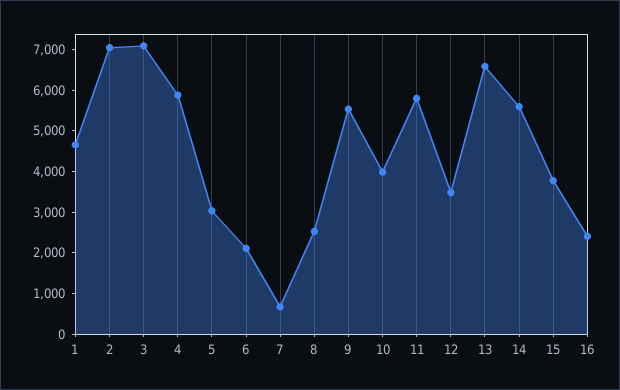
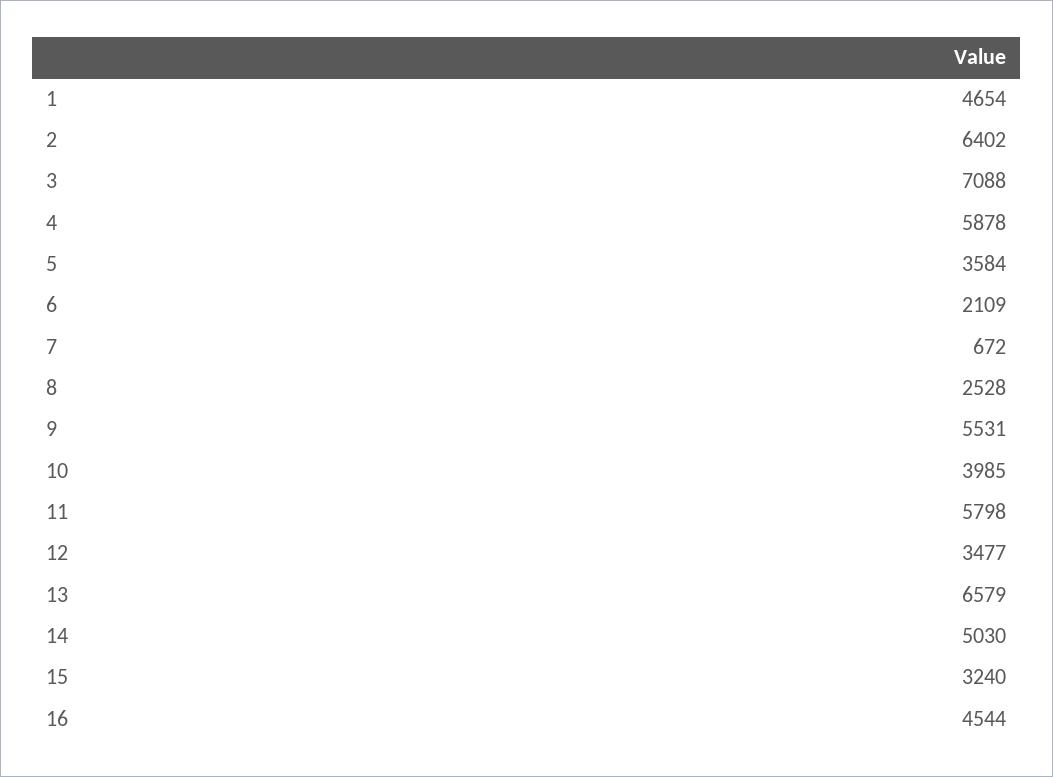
  {
    "1": 4654,
-   "2": 7000,
+   "2": 6402,
    "3": 7088,
    "4": 5878,
-   "5": 3000,
+   "5": 3584,
    "6": 2109,
    "7": 672,
    "8": 2528,
    "9": 5531,
    "10": 3985,
    "11": 5798,
    "12": 3477,
    "13": 6579,
-   "14": 5600,
+   "14": 5030,
-   "15": 3800,
+   "15": 3240,
-   "16": 2400
+   "16": 4544
  }

